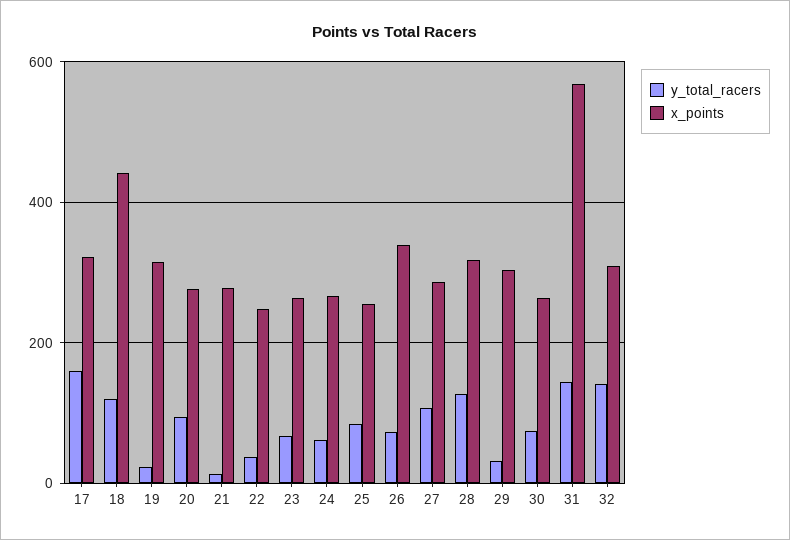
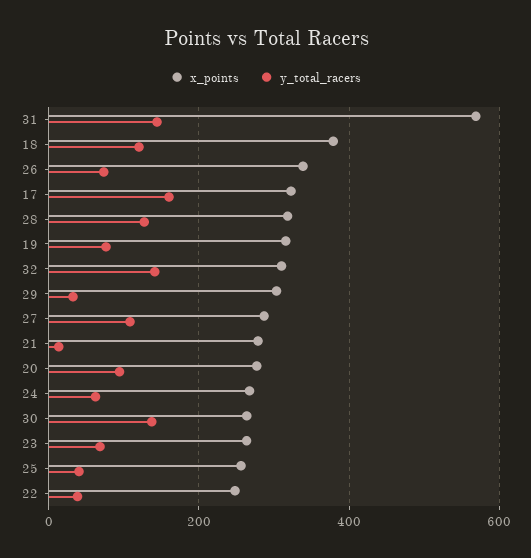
  {
    "y_total_racers": {
      "17": 160,
      "18": 120,
-     "19": 20,
+     "19": 80,
      "20": 100,
      "21": 20,
      "22": 40,
      "23": 60,
      "24": 60,
-     "25": 80,
+     "25": 40,
      "26": 80,
      "27": 100,
      "28": 120,
      "29": 40,
-     "30": 80,
+     "30": 140,
      "31": 140,
      "32": 140
    },
    "x_points": {
      "17": 320,
-     "18": 440,
+     "18": 380,
      "19": 320,
      "20": 280,
      "21": 280,
      "22": 240,
      "23": 260,
      "24": 260,
      "25": 260,
      "26": 340,
      "27": 280,
      "28": 320,
      "29": 300,
      "30": 260,
      "31": 560,
      "32": 320
    }
  }

